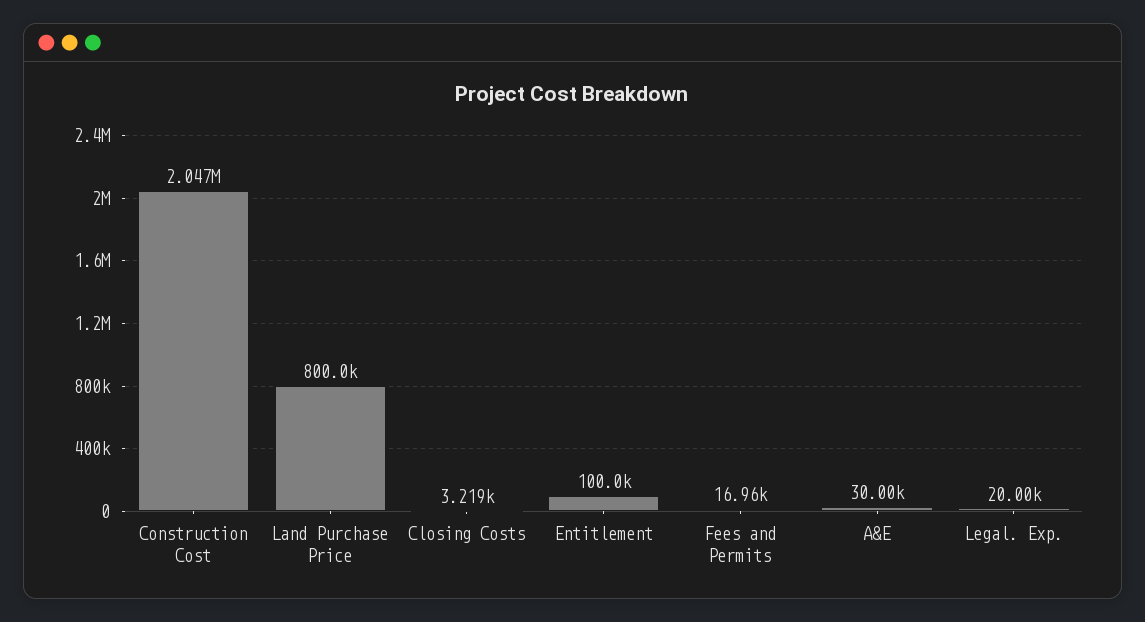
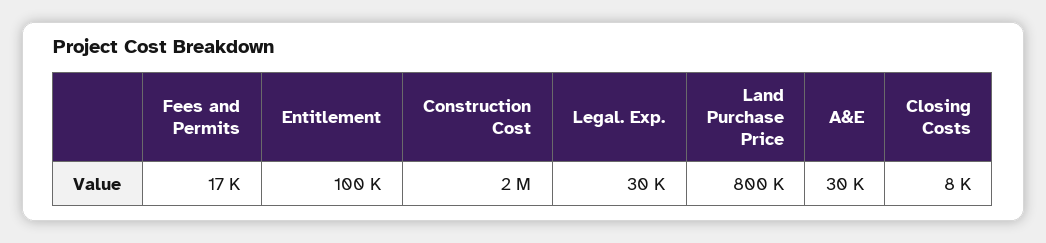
  {
    "Construction Cost": 2047000,
    "Land Purchase Price": 800000,
-   "Closing Costs": 3219,
+   "Closing Costs": 8000,
    "Entitlement": 100000,
    "Fees and Permits": 16960,
    "A&E": 30000,
-   "Legal. Exp.": 20000
+   "Legal. Exp.": 30000
  }

